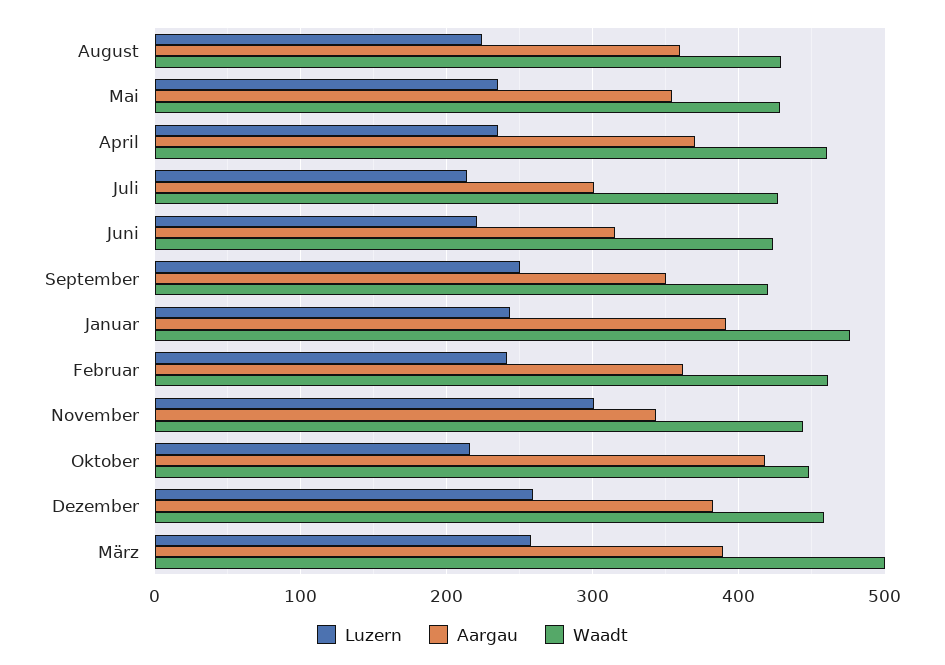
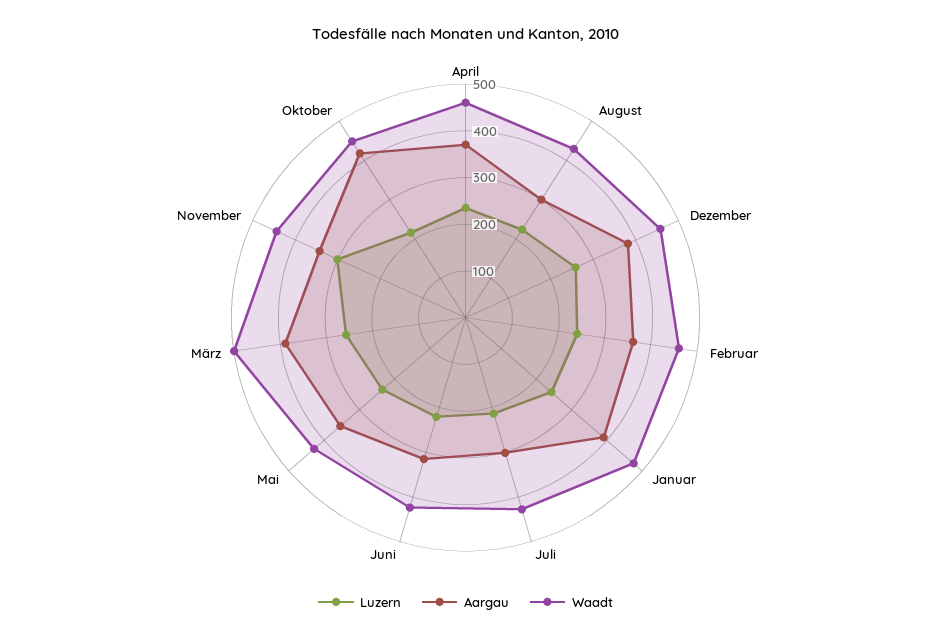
  {
    "Luzern": {
      "August": 220,
      "Mai": 240,
      "April": 240,
      "Juli": 210,
      "Juni": 220,
-     "September": 250,
      "Januar": 240,
      "Februar": 240,
      "November": 300,
      "Oktober": 220,
      "Dezember": 260,
      "März": 260
    },
    "Aargau": {
-     "August": 360,
+     "August": 300,
      "Mai": 350,
      "April": 370,
      "Juli": 300,
      "Juni": 320,
-     "September": 350,
      "Januar": 390,
      "Februar": 360,
      "November": 340,
      "Oktober": 420,
      "Dezember": 380,
      "März": 390
    },
    "Waadt": {
      "August": 430,
      "Mai": 430,
      "April": 460,
      "Juli": 430,
      "Juni": 420,
-     "September": 420,
      "Januar": 480,
      "Februar": 460,
      "November": 440,
      "Oktober": 450,
      "Dezember": 460,
      "März": 500
    }
  }

